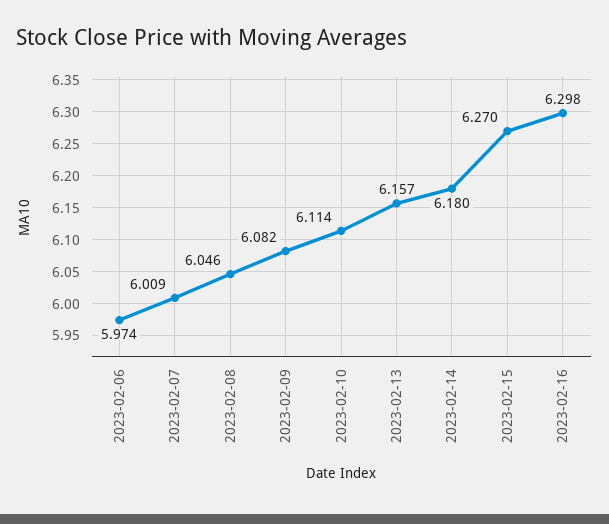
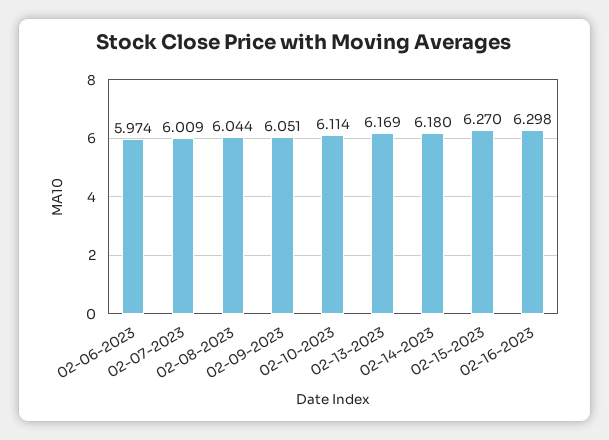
  {
    "2023-02-06": 5.974,
    "2023-02-07": 6.009,
-   "2023-02-08": 6.046,
+   "2023-02-08": 6.044,
-   "2023-02-09": 6.082,
+   "2023-02-09": 6.051,
    "2023-02-10": 6.114,
-   "2023-02-13": 6.157,
+   "2023-02-13": 6.169,
    "2023-02-14": 6.18,
    "2023-02-15": 6.27,
    "2023-02-16": 6.298
  }

